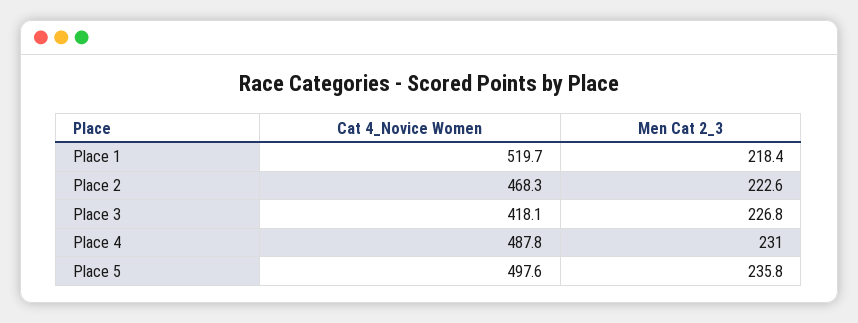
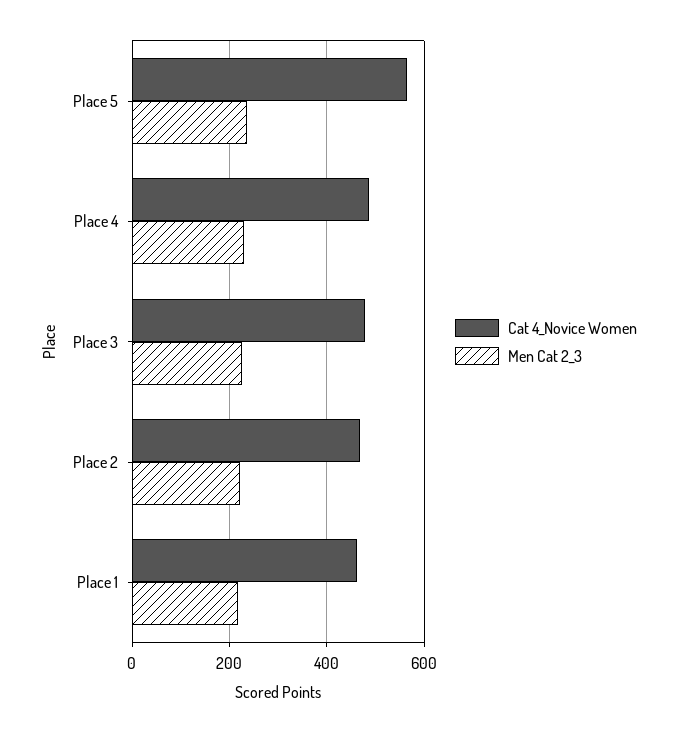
  {
    "Cat 4_Novice Women": {
-     "Place 1": 519.7,
+     "Place 1": 460,
      "Place 2": 468.3,
-     "Place 3": 418.1,
+     "Place 3": 480,
      "Place 4": 487.8,
-     "Place 5": 497.6
+     "Place 5": 560
    },
    "Men Cat 2_3": {
      "Place 1": 218.4,
      "Place 2": 222.6,
      "Place 3": 226.8,
      "Place 4": 231,
      "Place 5": 235.8
    }
  }

